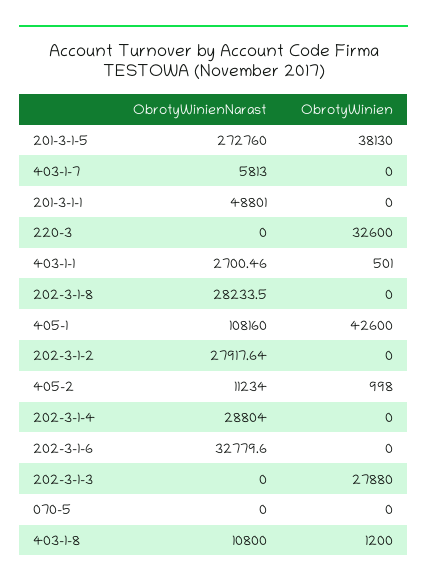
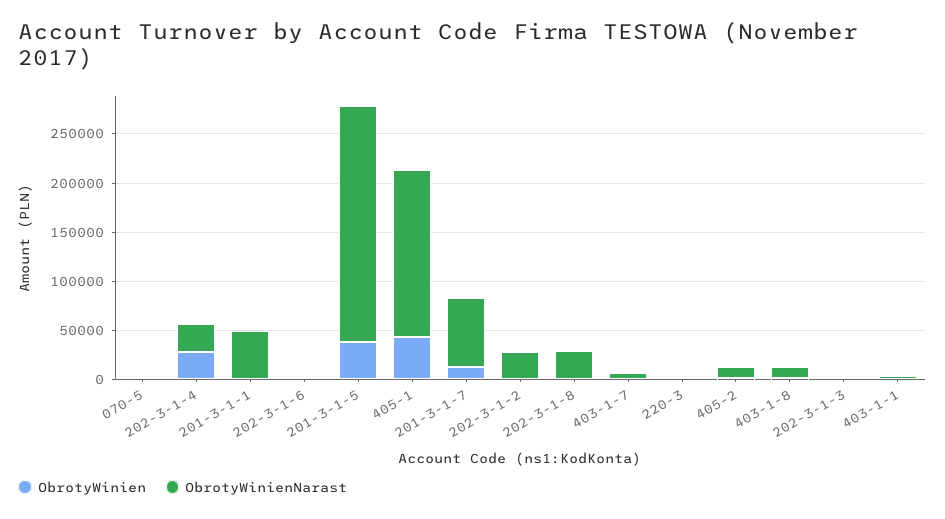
  {
    "ObrotyWinienNarast": {
-     "201-3-1-5": 272760,
+     "201-3-1-5": 240000,
      "403-1-7": 5813,
      "201-3-1-1": 48801,
      "220-3": 0,
      "403-1-1": 2700.46,
      "202-3-1-8": 28233.5,
-     "405-1": 108160,
+     "405-1": 170000,
      "202-3-1-2": 27917.64,
      "405-2": 11234,
      "202-3-1-4": 28804,
-     "202-3-1-6": 32779.6,
+     "202-3-1-6": 0,
      "202-3-1-3": 0,
      "070-5": 0,
-     "403-1-8": 10800
+     "403-1-8": 10800,
+     "201-3-1-7": 70000
    },
    "ObrotyWinien": {
      "201-3-1-5": 38130,
      "403-1-7": 0,
      "201-3-1-1": 0,
-     "220-3": 32600,
+     "220-3": 0,
      "403-1-1": 501,
      "202-3-1-8": 0,
      "405-1": 42600,
      "202-3-1-2": 0,
      "405-2": 998,
-     "202-3-1-4": 0,
+     "202-3-1-4": 30000,
      "202-3-1-6": 0,
-     "202-3-1-3": 27880,
+     "202-3-1-3": 0,
      "070-5": 0,
-     "403-1-8": 1200
+     "403-1-8": 1200,
+     "201-3-1-7": 10000
    }
  }

